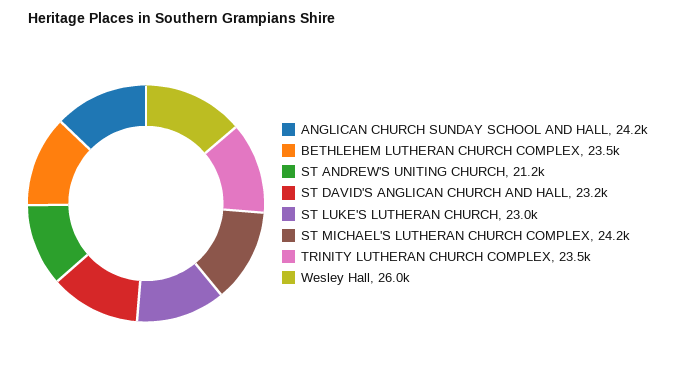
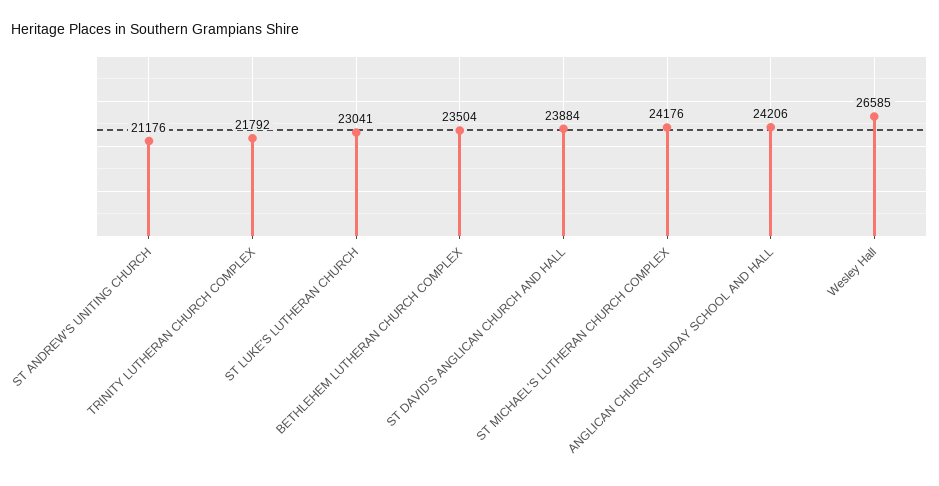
  {
    "ANGLICAN CHURCH SUNDAY SCHOOL AND HALL": 24206,
    "BETHLEHEM LUTHERAN CHURCH COMPLEX": 23504,
    "ST ANDREW'S UNITING CHURCH": 21176,
-   "ST DAVID'S ANGLICAN CHURCH AND HALL": 23200,
+   "ST DAVID'S ANGLICAN CHURCH AND HALL": 23884,
    "ST LUKE'S LUTHERAN CHURCH": 23041,
    "ST MICHAEL'S LUTHERAN CHURCH COMPLEX": 24176,
-   "TRINITY LUTHERAN CHURCH COMPLEX": 23500,
+   "TRINITY LUTHERAN CHURCH COMPLEX": 21792,
-   "Wesley Hall": 26000
+   "Wesley Hall": 26585
  }

